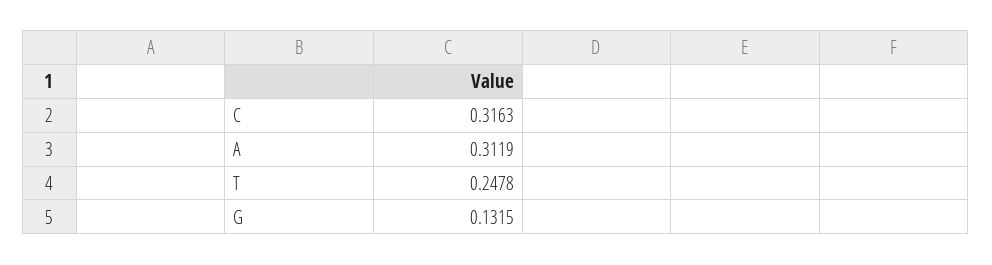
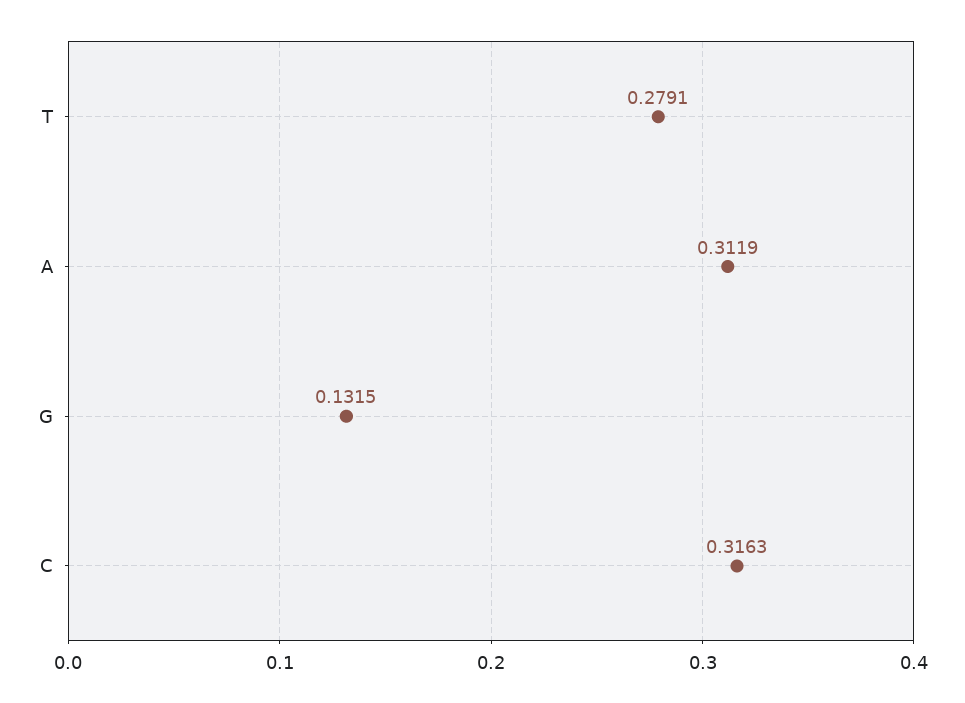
  {
    "C": 0.3163,
    "A": 0.3119,
-   "T": 0.2478,
+   "T": 0.2791,
    "G": 0.1315
  }

